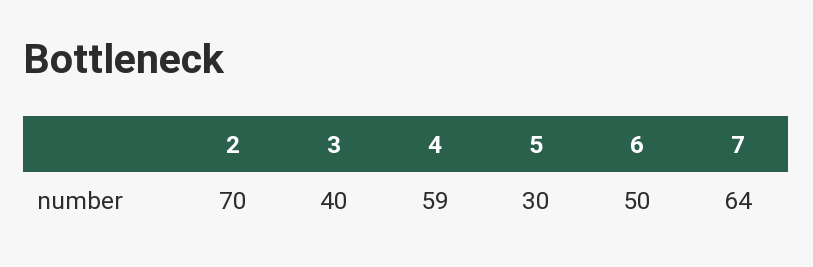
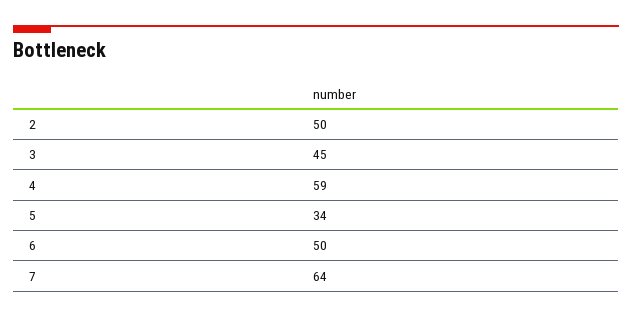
  {
-   "2": 70,
+   "2": 50,
-   "3": 40,
+   "3": 45,
    "4": 59,
-   "5": 30,
+   "5": 34,
    "6": 50,
    "7": 64
  }

